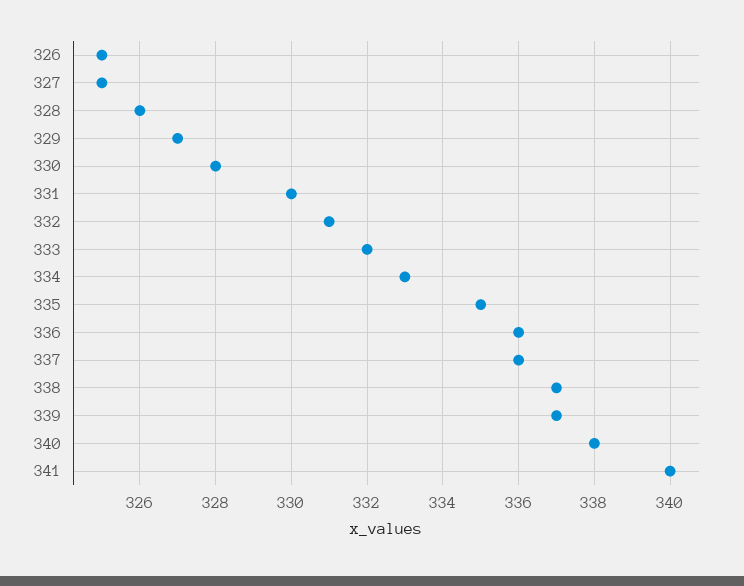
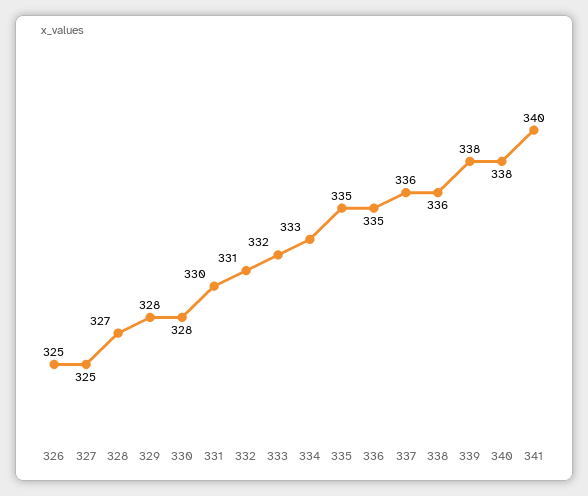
  {
    "326": 325,
    "327": 325,
-   "328": 326,
+   "328": 327,
-   "329": 327,
+   "329": 328,
    "330": 328,
    "331": 330,
    "332": 331,
    "333": 332,
    "334": 333,
    "335": 335,
-   "336": 336,
+   "336": 335,
    "337": 336,
-   "338": 337,
+   "338": 336,
-   "339": 337,
+   "339": 338,
    "340": 338,
    "341": 340
  }

